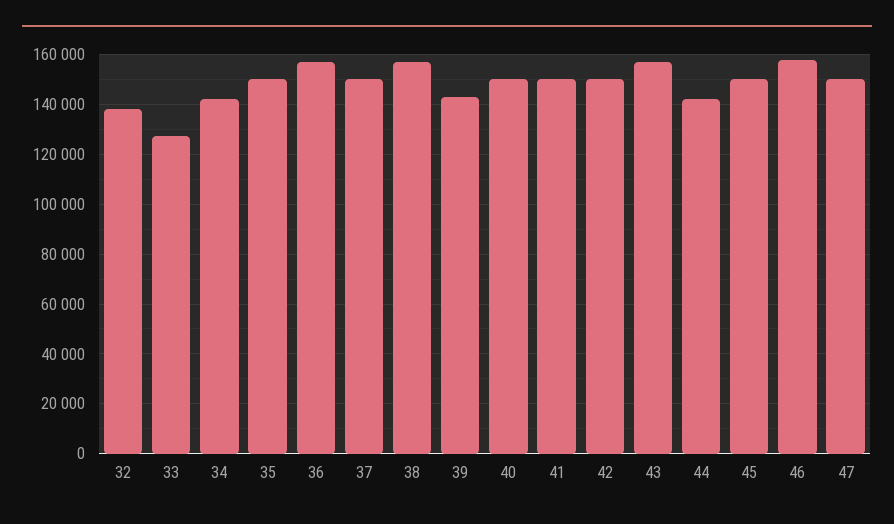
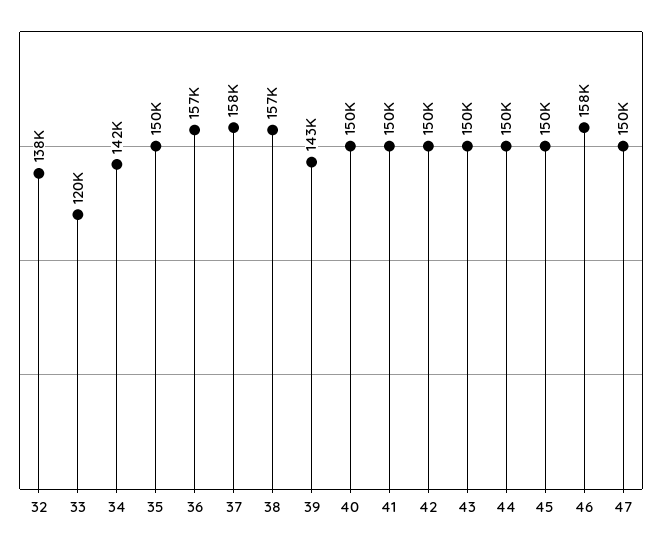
  {
    "32": 138000,
-   "33": 127500,
+   "33": 120000,
    "34": 142000,
    "35": 150000,
    "36": 157000,
-   "37": 150000,
+   "37": 158000,
    "38": 157000,
    "39": 143000,
    "40": 150000,
    "41": 150000,
    "42": 150000,
-   "43": 157500,
+   "43": 150000,
-   "44": 142500,
+   "44": 150000,
    "45": 150000,
    "46": 158000,
    "47": 150000
  }

